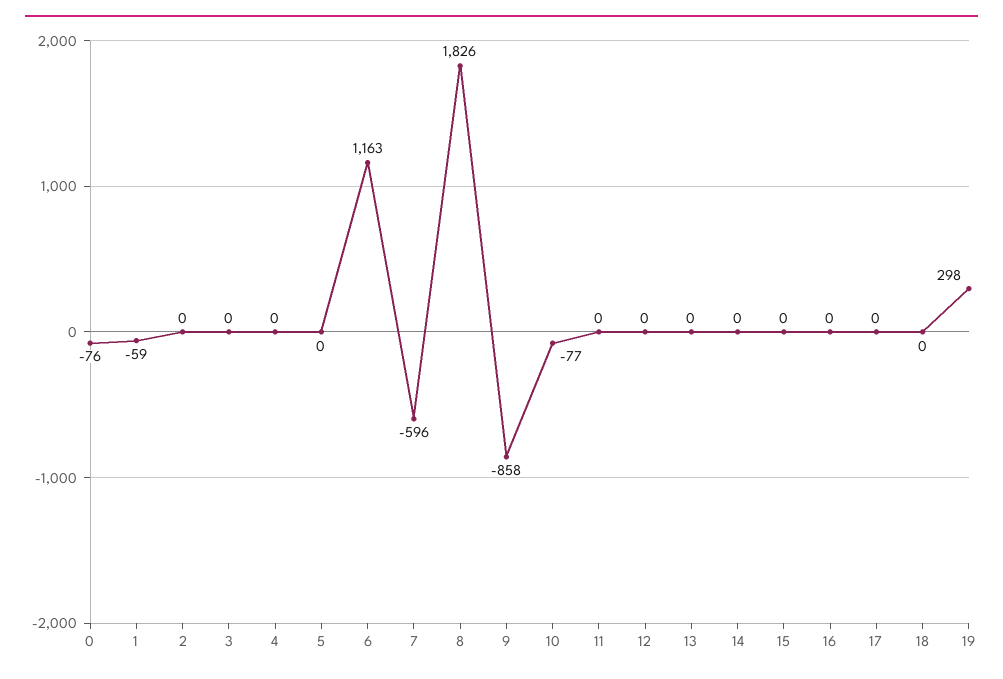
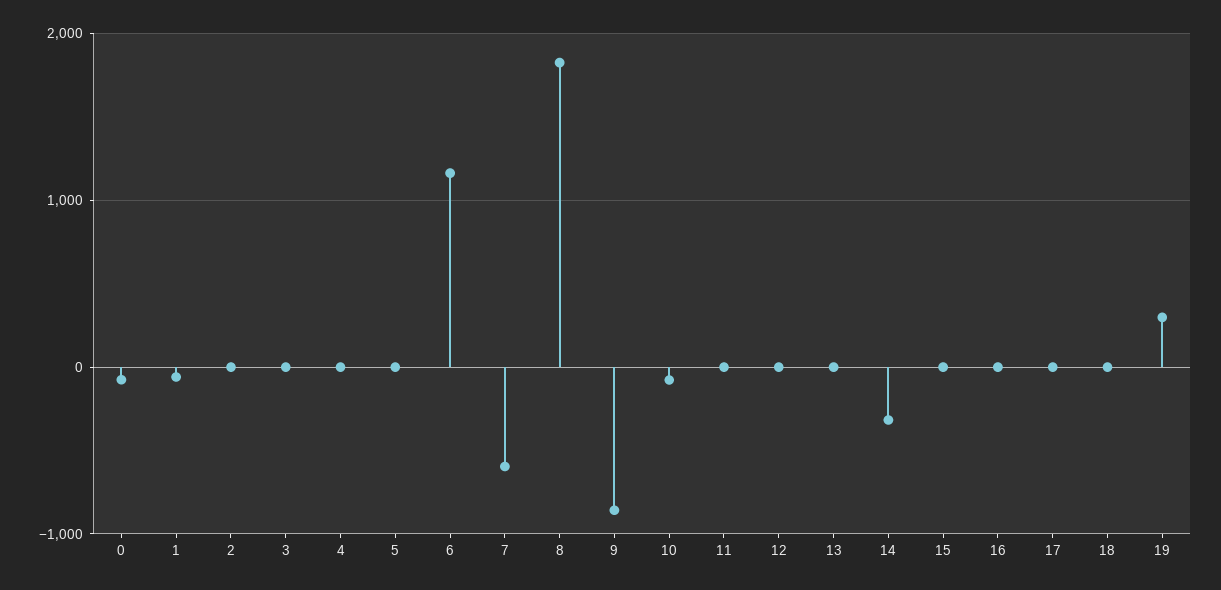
  {
    "0": -76,
    "1": -59,
    "2": 0,
    "3": 0,
    "4": 0,
    "5": 0,
    "6": 1163,
    "7": -596,
    "8": 1826,
    "9": -858,
    "10": -77,
    "11": 0,
    "12": 0,
    "13": 0,
-   "14": 0,
+   "14": -300,
    "15": 0,
    "16": 0,
    "17": 0,
    "18": 0,
    "19": 298
  }

